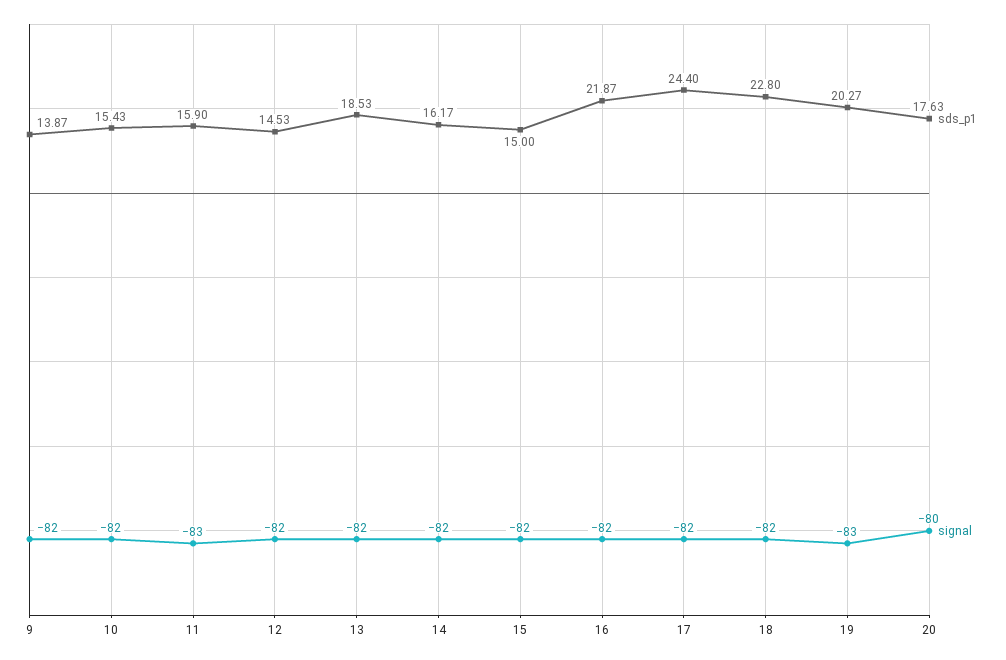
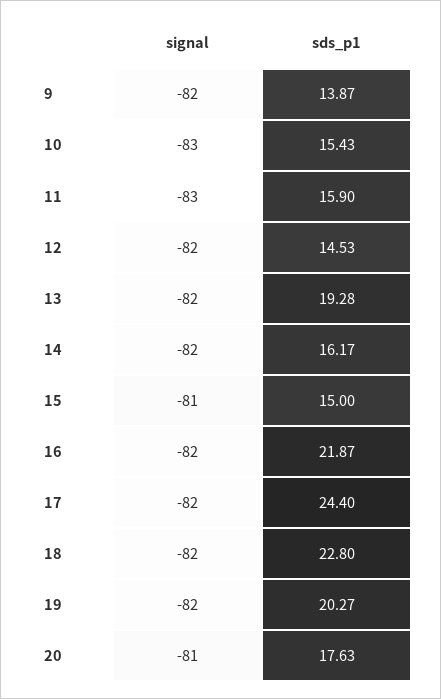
  {
    "sds_p1": {
      "9": 13.87,
      "10": 15.43,
      "11": 15.9,
      "12": 14.53,
-     "13": 18.53,
+     "13": 19.28,
      "14": 16.17,
      "15": 15,
      "16": 21.87,
      "17": 24.4,
      "18": 22.8,
      "19": 20.27,
      "20": 17.63
    },
    "signal": {
      "9": -82,
-     "10": -82,
+     "10": -83,
      "11": -83,
      "12": -82,
      "13": -82,
      "14": -82,
-     "15": -82,
+     "15": -81,
      "16": -82,
      "17": -82,
      "18": -82,
-     "19": -83,
+     "19": -82,
-     "20": -80
+     "20": -81
    }
  }

